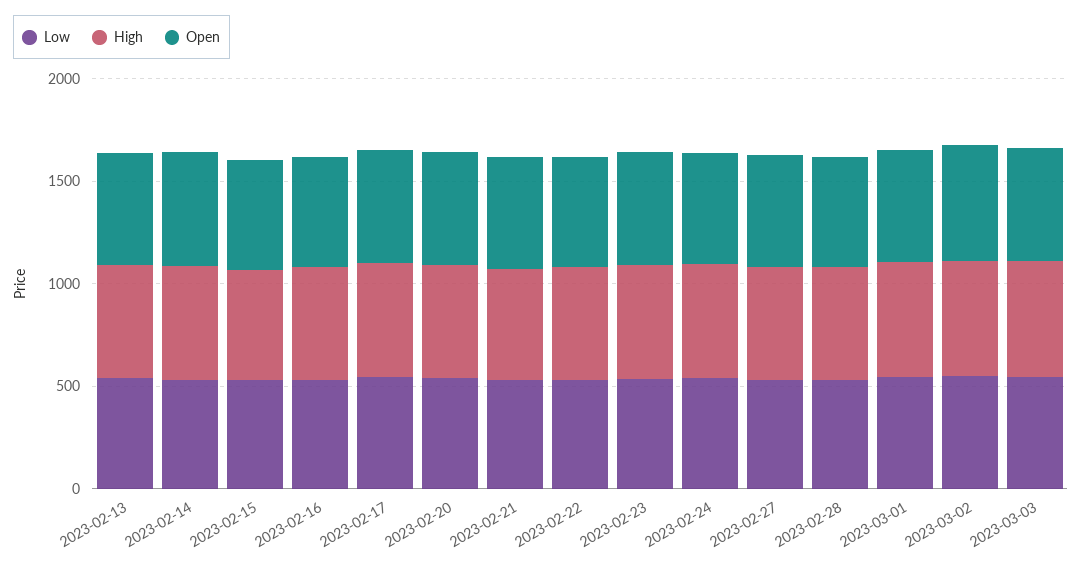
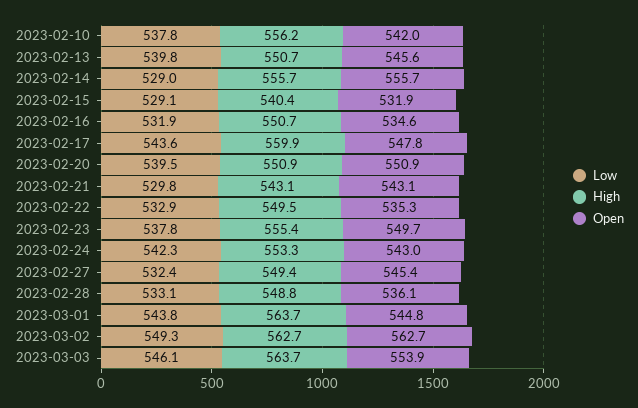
  {
    "Low": {
      "2023-02-13": 539.8,
      "2023-02-14": 529,
      "2023-02-15": 529.1,
      "2023-02-16": 531.9,
      "2023-02-17": 543.6,
      "2023-02-20": 539.5,
      "2023-02-21": 529.8,
      "2023-02-22": 532.9,
      "2023-02-23": 537.8,
      "2023-02-24": 542.3,
      "2023-02-27": 532.4,
      "2023-02-28": 533.1,
      "2023-03-01": 543.8,
      "2023-03-02": 549.3,
-     "2023-03-03": 546.1
+     "2023-03-03": 546.1,
+     "2023-02-10": 537.8
    },
    "High": {
      "2023-02-13": 550.7,
      "2023-02-14": 555.7,
      "2023-02-15": 540.4,
      "2023-02-16": 550.7,
      "2023-02-17": 559.9,
      "2023-02-20": 550.9,
      "2023-02-21": 543.1,
      "2023-02-22": 549.5,
      "2023-02-23": 555.4,
      "2023-02-24": 553.3,
      "2023-02-27": 549.4,
      "2023-02-28": 548.8,
      "2023-03-01": 563.7,
      "2023-03-02": 562.7,
-     "2023-03-03": 563.7
+     "2023-03-03": 563.7,
+     "2023-02-10": 556.2
    },
    "Open": {
      "2023-02-13": 545.6,
      "2023-02-14": 555.7,
      "2023-02-15": 531.9,
      "2023-02-16": 534.6,
      "2023-02-17": 547.8,
      "2023-02-20": 550.9,
      "2023-02-21": 543.1,
      "2023-02-22": 535.3,
      "2023-02-23": 549.7,
      "2023-02-24": 543,
      "2023-02-27": 545.4,
      "2023-02-28": 536.1,
      "2023-03-01": 544.8,
      "2023-03-02": 562.7,
-     "2023-03-03": 553.9
+     "2023-03-03": 553.9,
+     "2023-02-10": 542
    }
  }

